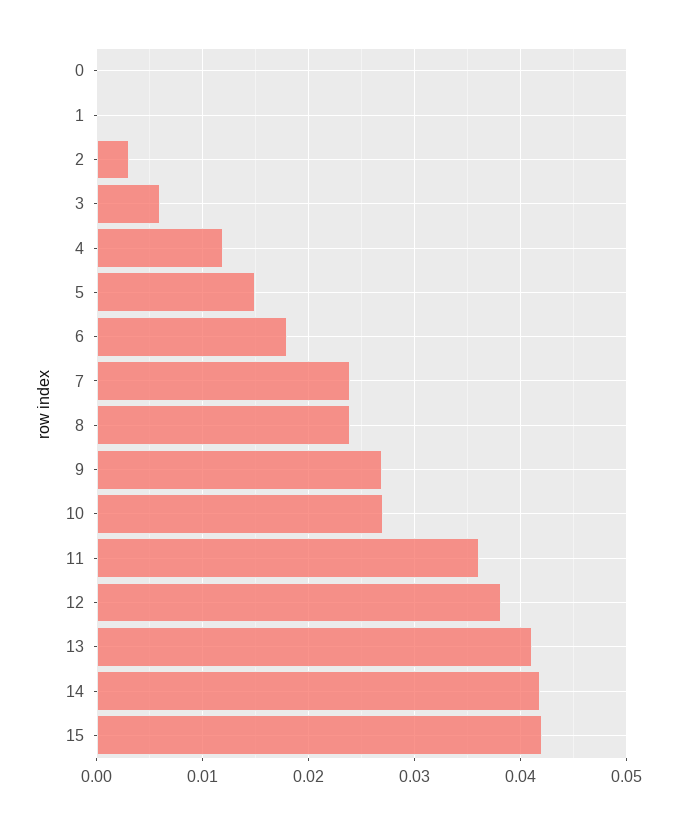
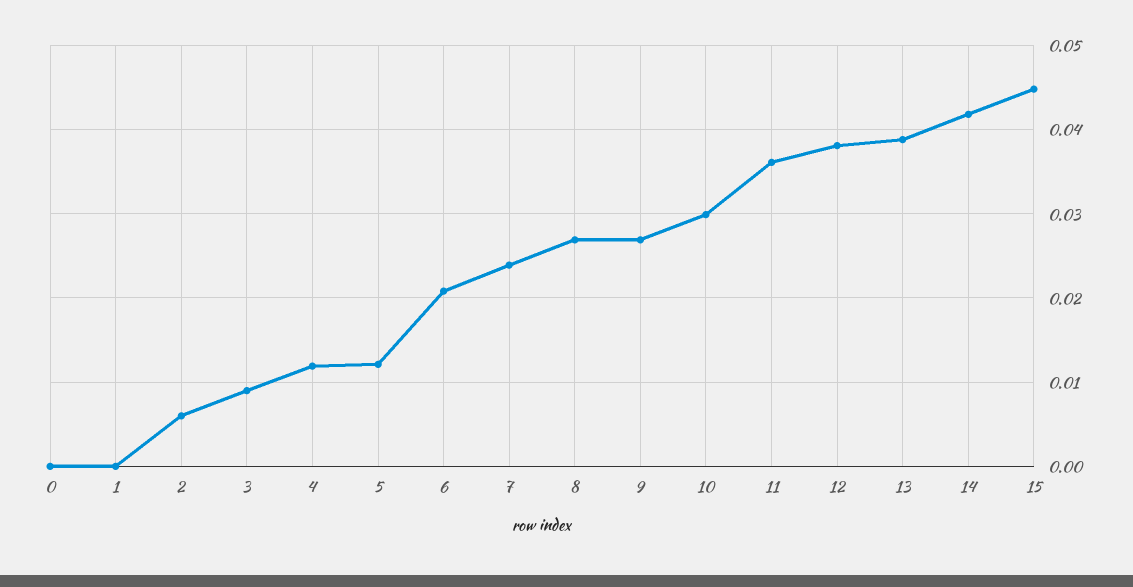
  {
    "0": 0,
    "1": 0,
-   "2": 0.003,
+   "2": 0.006,
-   "3": 0.006,
+   "3": 0.009,
    "4": 0.012,
-   "5": 0.015,
+   "5": 0.012,
-   "6": 0.018,
+   "6": 0.021,
    "7": 0.024,
-   "8": 0.024,
+   "8": 0.027,
    "9": 0.027,
-   "10": 0.027,
+   "10": 0.03,
    "11": 0.036,
    "12": 0.038,
-   "13": 0.041,
+   "13": 0.039,
    "14": 0.042,
-   "15": 0.042
+   "15": 0.045
  }

